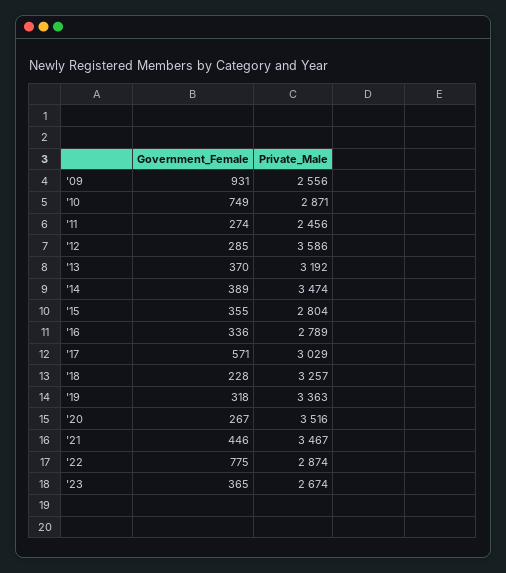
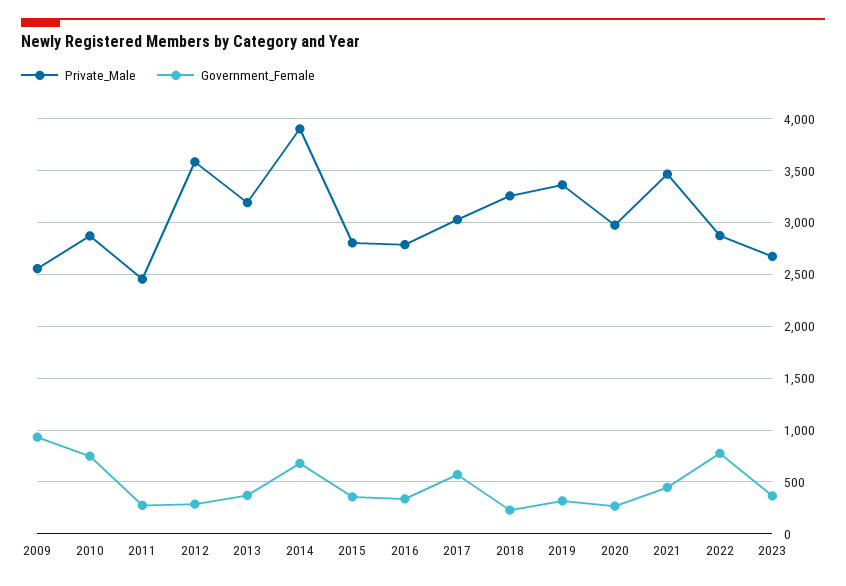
  {
    "Government_Female": {
      "'09": 931,
      "'10": 749,
      "'11": 274,
      "'12": 285,
      "'13": 370,
-     "'14": 389,
+     "'14": 700,
      "'15": 355,
      "'16": 336,
      "'17": 571,
      "'18": 228,
      "'19": 318,
      "'20": 267,
      "'21": 446,
      "'22": 775,
      "'23": 365
    },
    "Private_Male": {
      "'09": 2556,
      "'10": 2871,
      "'11": 2456,
      "'12": 3586,
      "'13": 3192,
-     "'14": 3474,
+     "'14": 3900,
      "'15": 2804,
      "'16": 2789,
      "'17": 3029,
      "'18": 3257,
      "'19": 3363,
-     "'20": 3516,
+     "'20": 3000,
      "'21": 3467,
      "'22": 2874,
      "'23": 2674
    }
  }

